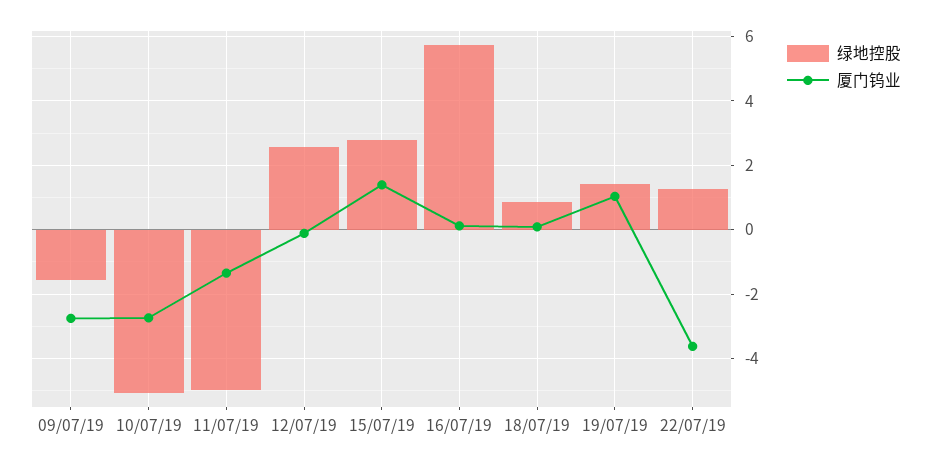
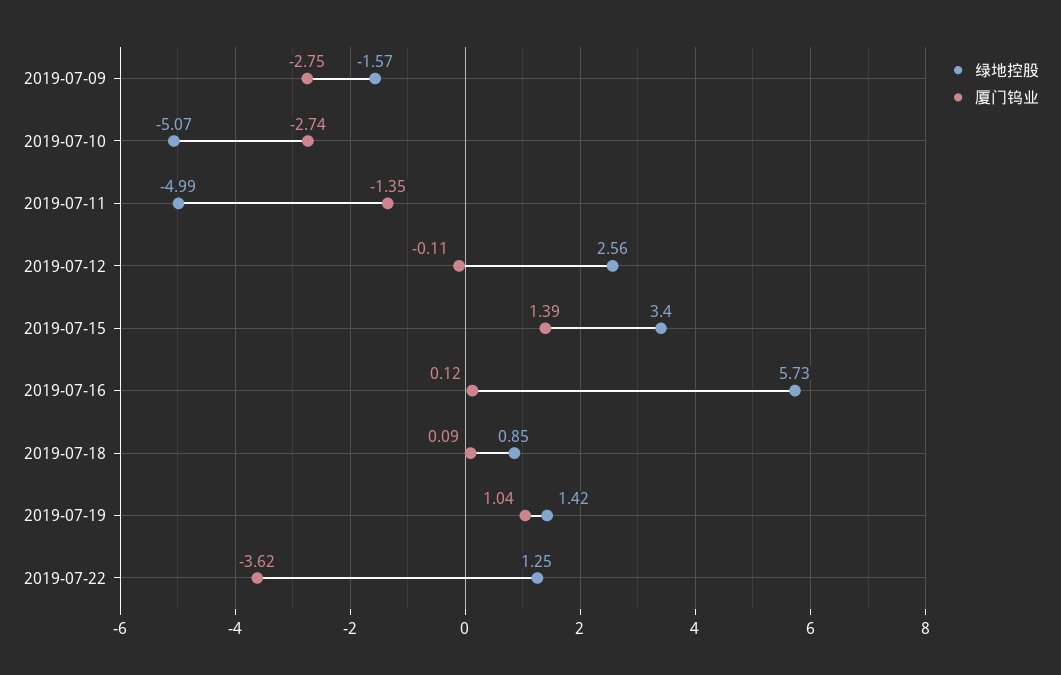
  {
    "绿地控股": {
      "09/07/19": -1.57,
      "10/07/19": -5.07,
      "11/07/19": -4.99,
      "12/07/19": 2.56,
-     "15/07/19": 2.8,
+     "15/07/19": 3.4,
      "16/07/19": 5.73,
      "18/07/19": 0.85,
      "19/07/19": 1.42,
      "22/07/19": 1.25
    },
    "厦门钨业": {
      "09/07/19": -2.75,
      "10/07/19": -2.74,
      "11/07/19": -1.35,
      "12/07/19": -0.11,
      "15/07/19": 1.39,
      "16/07/19": 0.12,
      "18/07/19": 0.09,
      "19/07/19": 1.04,
      "22/07/19": -3.62
    }
  }

